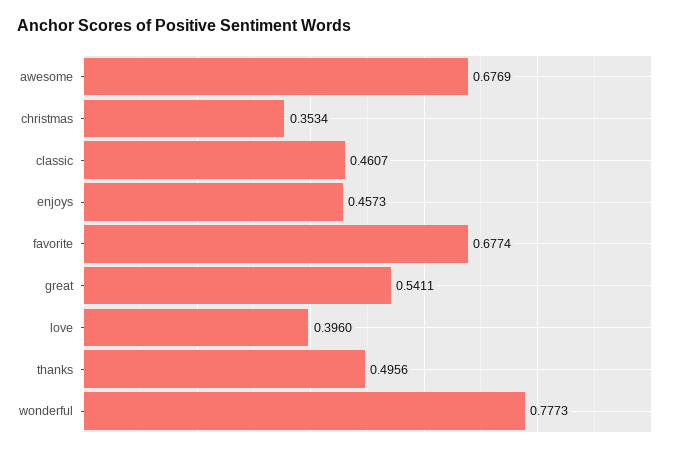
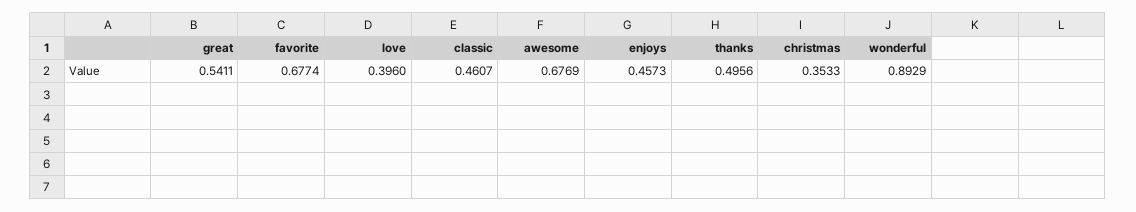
  {
    "awesome": 0.6769,
-   "christmas": 0.3534,
+   "christmas": 0.3533,
    "classic": 0.4607,
    "enjoys": 0.4573,
    "favorite": 0.6774,
    "great": 0.5411,
    "love": 0.396,
    "thanks": 0.4956,
-   "wonderful": 0.7773
+   "wonderful": 0.8929
  }

